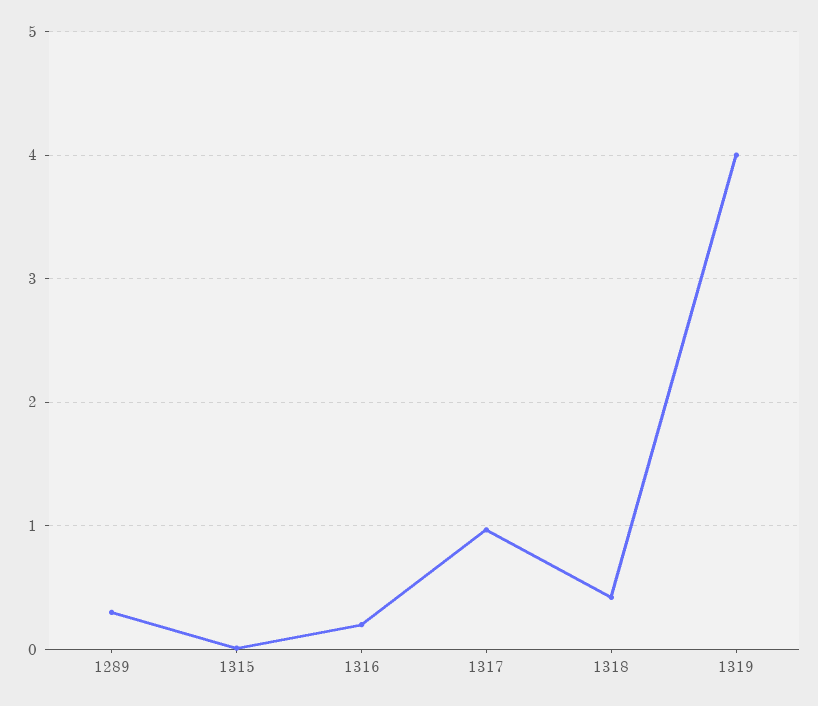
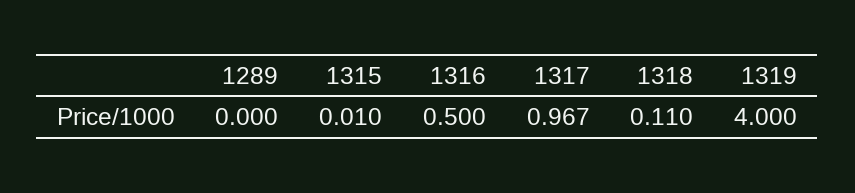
  {
-   "1289": 0.3,
+   "1289": 0,
    "1315": 0.01,
-   "1316": 0.2,
+   "1316": 0.5,
    "1317": 0.967,
-   "1318": 0.4,
+   "1318": 0.11,
    "1319": 4
  }

